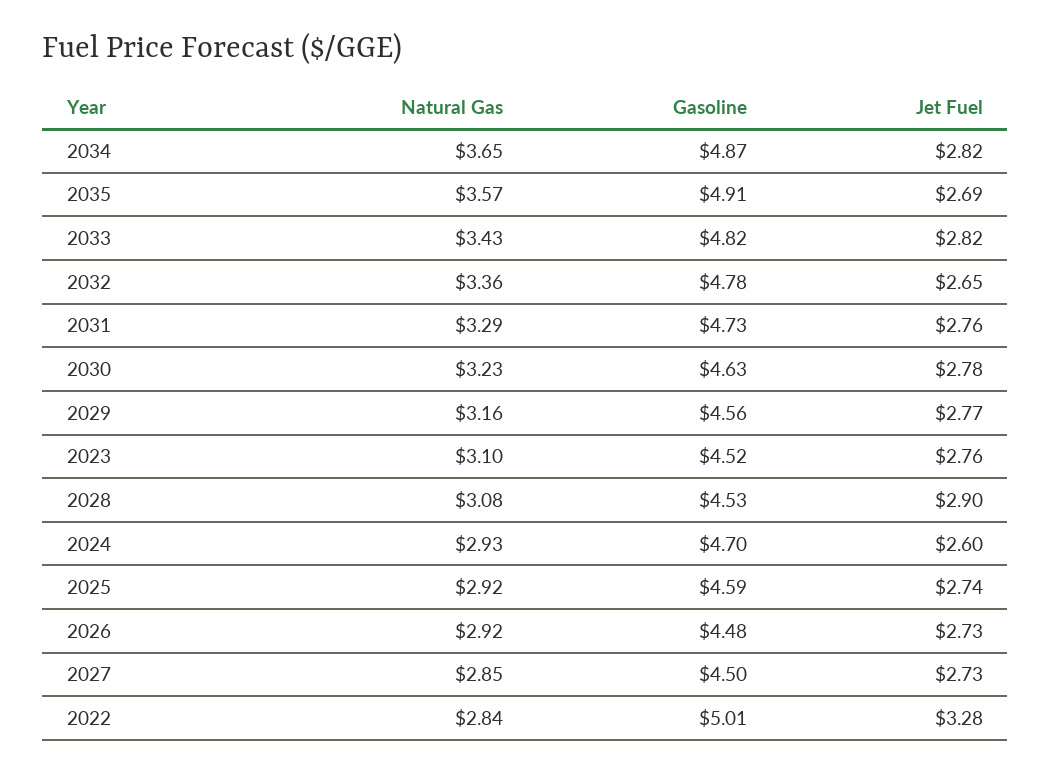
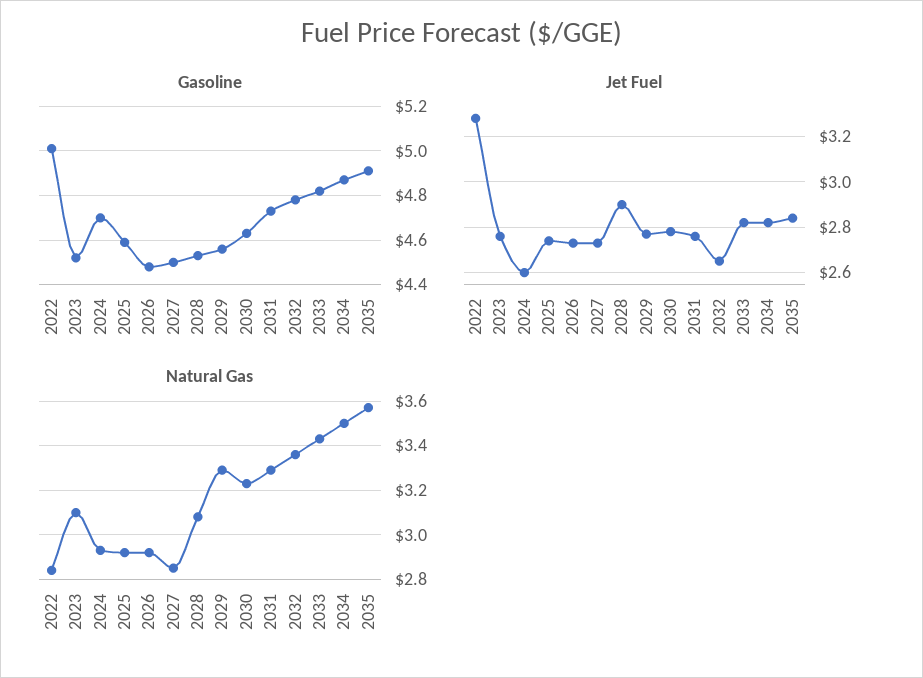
  {
    "Natural Gas": {
-     "2034": 3.65,
+     "2034": 3.5,
      "2035": 3.57,
      "2033": 3.43,
      "2032": 3.36,
      "2031": 3.29,
      "2030": 3.23,
-     "2029": 3.16,
+     "2029": 3.3,
      "2023": 3.1,
      "2028": 3.08,
      "2024": 2.93,
      "2025": 2.92,
      "2026": 2.92,
      "2027": 2.85,
      "2022": 2.84
    },
    "Gasoline": {
      "2034": 4.87,
      "2035": 4.91,
      "2033": 4.82,
      "2032": 4.78,
      "2031": 4.73,
      "2030": 4.63,
      "2029": 4.56,
      "2023": 4.52,
      "2028": 4.53,
      "2024": 4.7,
      "2025": 4.59,
      "2026": 4.48,
      "2027": 4.5,
      "2022": 5.01
    },
    "Jet Fuel": {
      "2034": 2.82,
-     "2035": 2.69,
+     "2035": 2.85,
      "2033": 2.82,
      "2032": 2.65,
      "2031": 2.76,
      "2030": 2.78,
      "2029": 2.77,
      "2023": 2.76,
      "2028": 2.9,
      "2024": 2.6,
      "2025": 2.74,
      "2026": 2.73,
      "2027": 2.73,
      "2022": 3.28
    }
  }

